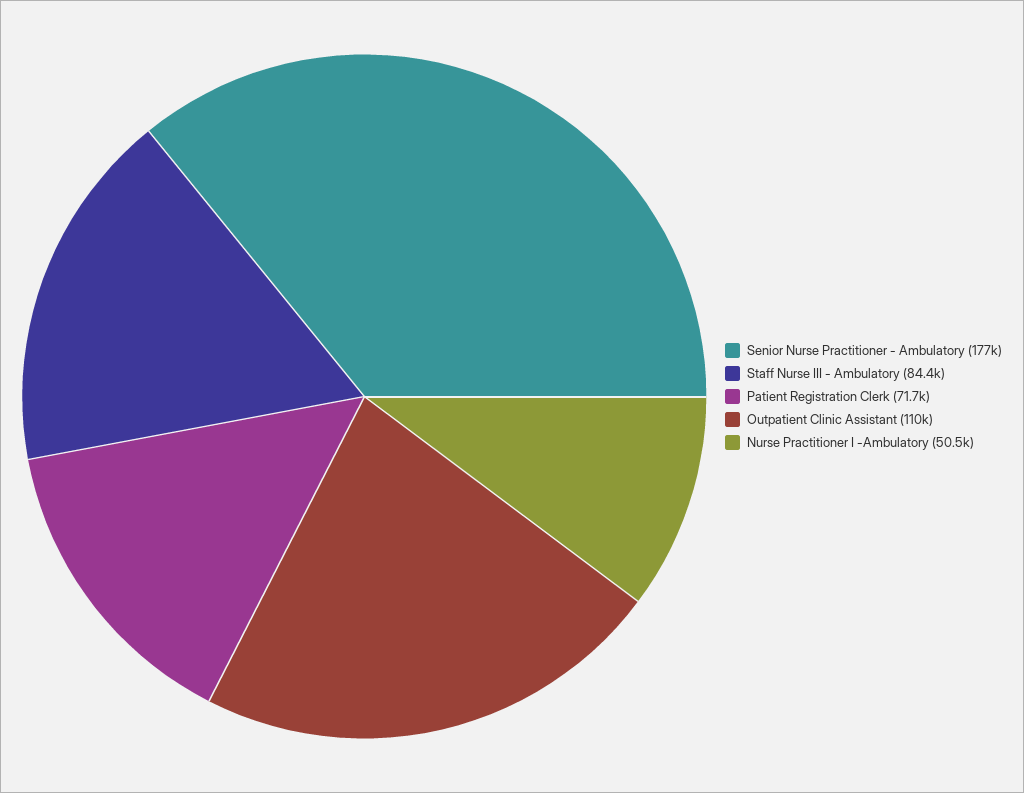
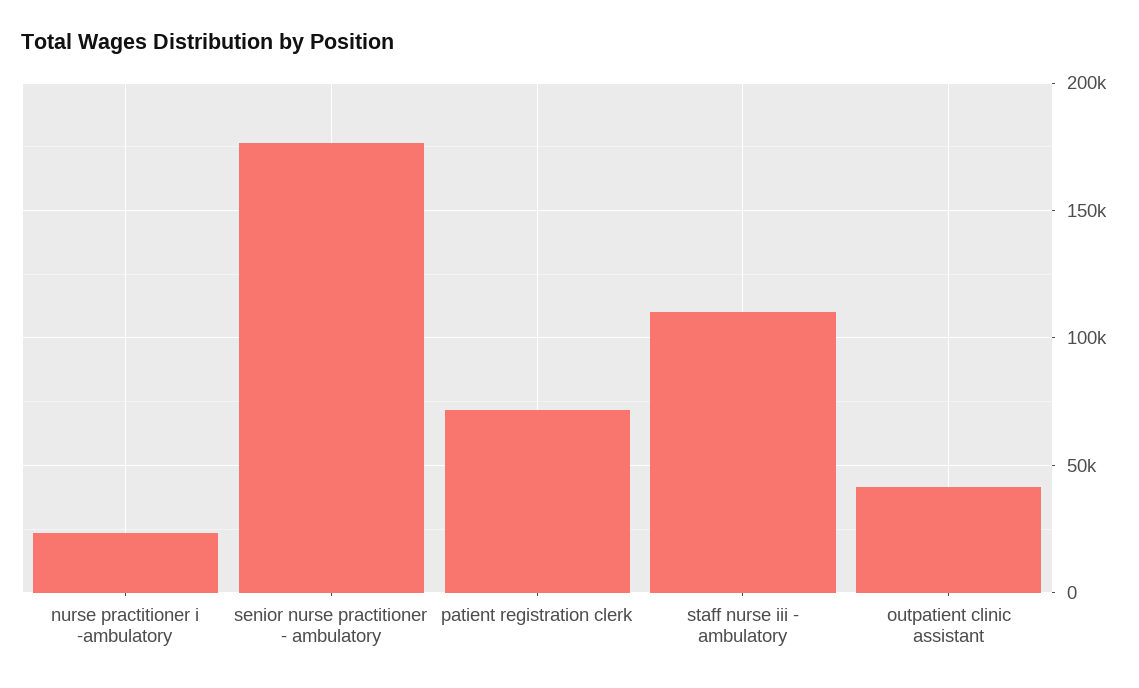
  {
    "Senior Nurse Practitioner - Ambulatory": 177000,
-   "Staff Nurse III - Ambulatory": 84400,
+   "Staff Nurse III - Ambulatory": 110000,
    "Patient Registration Clerk": 71700,
-   "Outpatient Clinic Assistant": 110000,
+   "Outpatient Clinic Assistant": 40000,
-   "Nurse Practitioner I -Ambulatory": 50500
+   "Nurse Practitioner I -Ambulatory": 25000
  }

